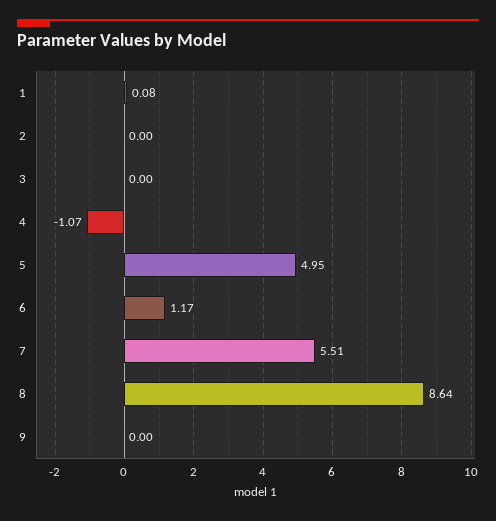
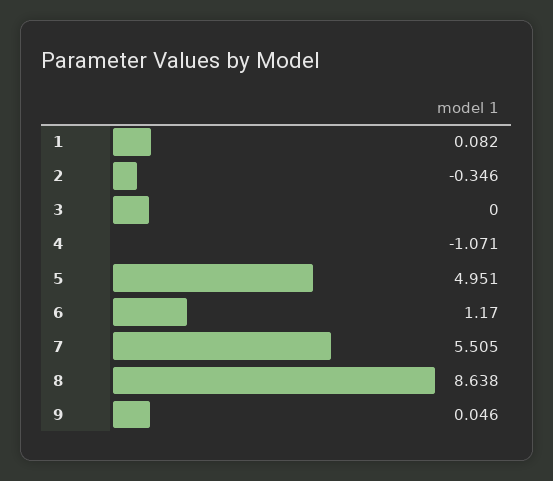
  {
    "1": 0.082,
-   "2": 0,
+   "2": -0.346,
    "3": 0,
    "4": -1.071,
    "5": 4.951,
    "6": 1.17,
    "7": 5.505,
    "8": 8.638,
-   "9": 0
+   "9": 0.046
  }

